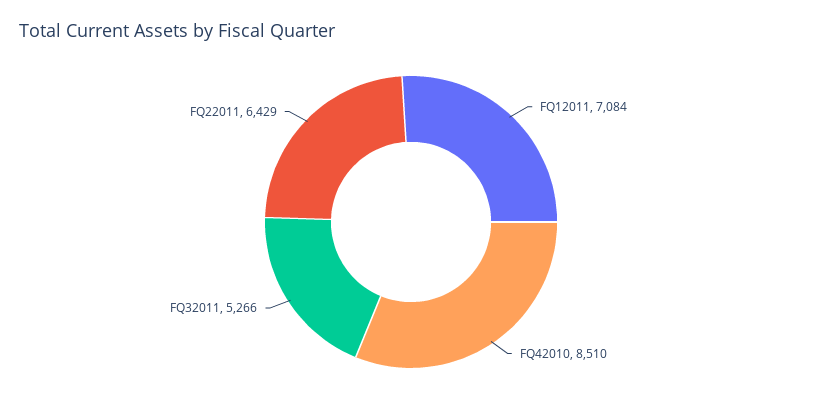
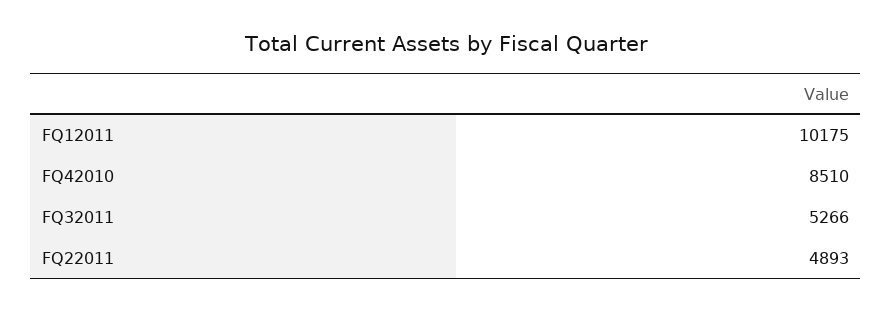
  {
-   "FQ12011": 7084,
+   "FQ12011": 10175,
    "FQ42010": 8510,
    "FQ32011": 5266,
-   "FQ22011": 6429
+   "FQ22011": 4893
  }

